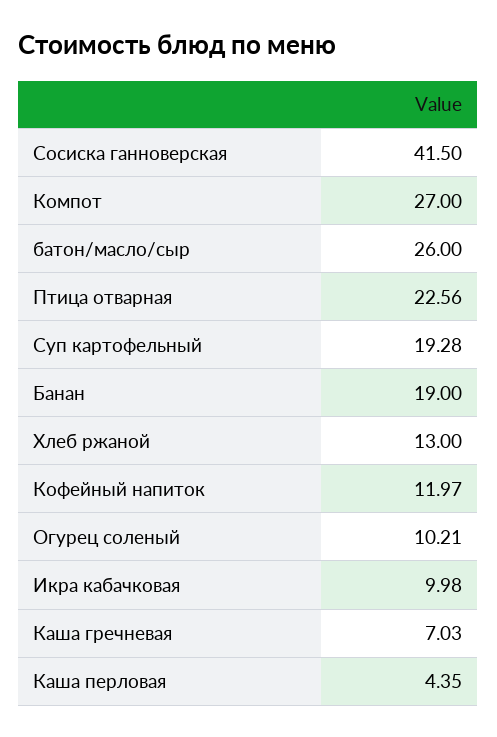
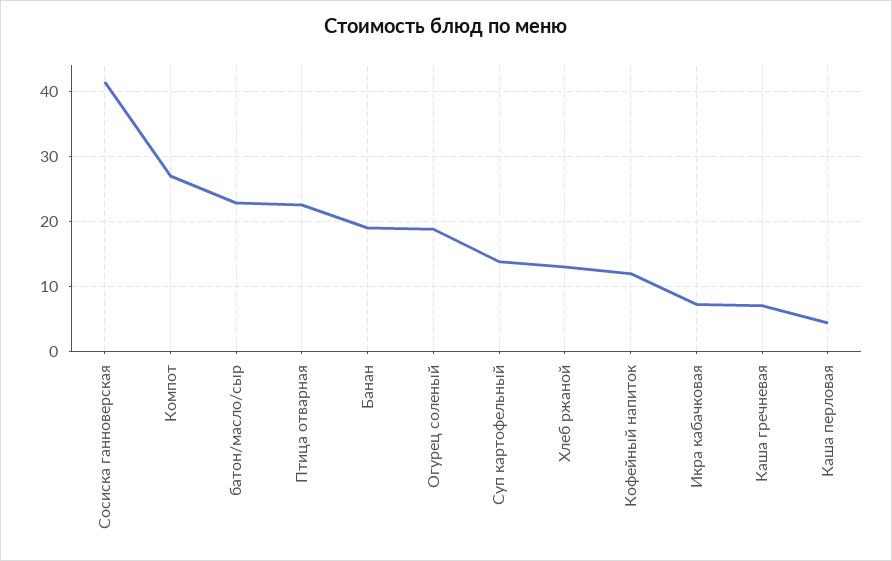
  {
    "Сосиска ганноверская": 41.5,
    "Компот": 27,
-   "батон/масло/сыр": 26,
+   "батон/масло/сыр": 23,
    "Птица отварная": 22.56,
-   "Суп картофельный": 19.28,
+   "Суп картофельный": 14,
    "Банан": 19,
    "Хлеб ржаной": 13,
    "Кофейный напиток": 11.97,
-   "Огурец соленый": 10.21,
+   "Огурец соленый": 19,
-   "Икра кабачковая": 9.98,
+   "Икра кабачковая": 7,
    "Каша гречневая": 7.03,
    "Каша перловая": 4.35
  }

